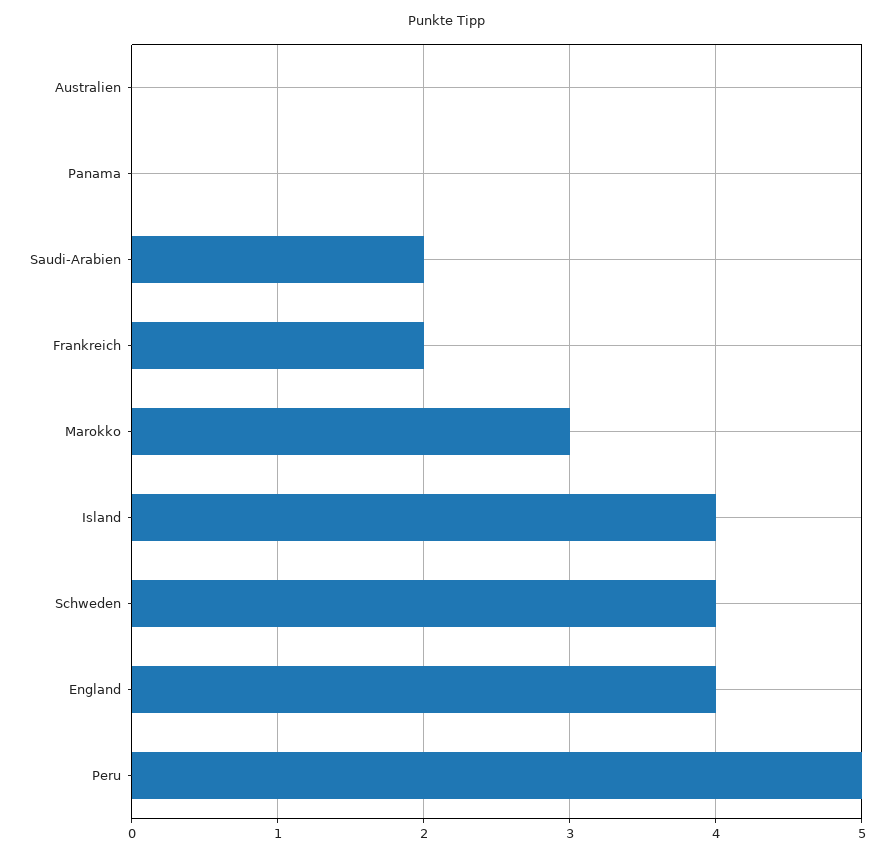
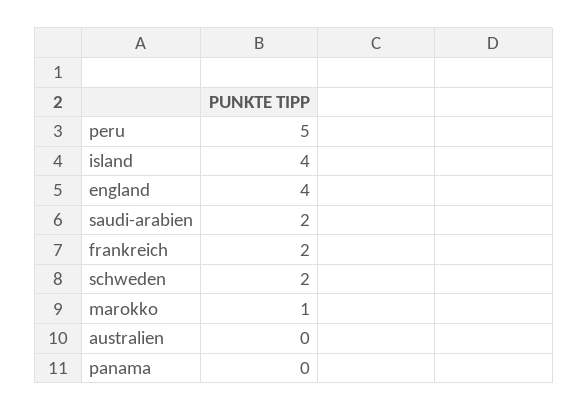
  {
    "Australien": 0,
    "Panama": 0,
    "Saudi-Arabien": 2,
    "Frankreich": 2,
-   "Marokko": 3,
+   "Marokko": 1,
    "Island": 4,
-   "Schweden": 4,
+   "Schweden": 2,
    "England": 4,
    "Peru": 5
  }

